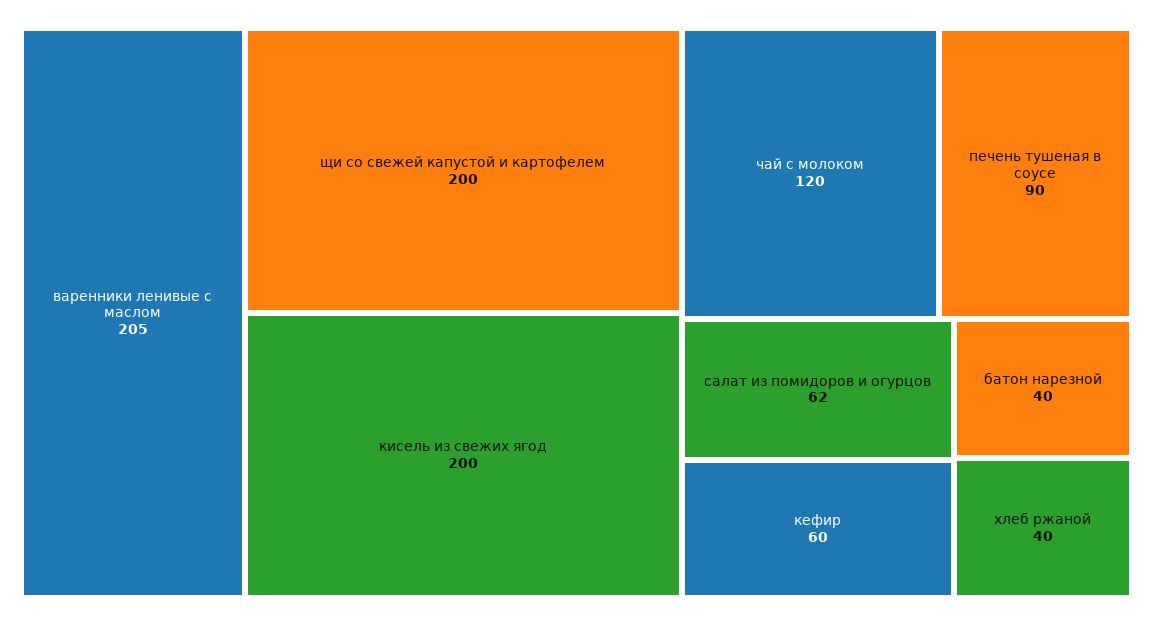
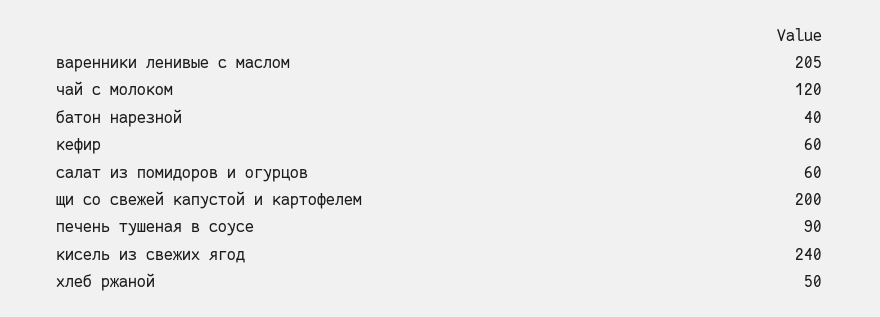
  {
    "варенники ленивые с маслом": 205,
    "щи со свежей капустой и картофелем": 200,
-   "кисель из свежих ягод": 200,
+   "кисель из свежих ягод": 240,
    "чай с молоком": 120,
    "печень тушеная в соусе": 90,
-   "салат из помидоров и огурцов": 62,
+   "салат из помидоров и огурцов": 60,
    "кефир": 60,
    "батон нарезной": 40,
-   "хлеб ржаной": 40
+   "хлеб ржаной": 50
  }

